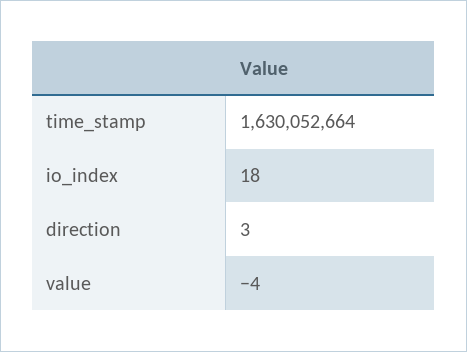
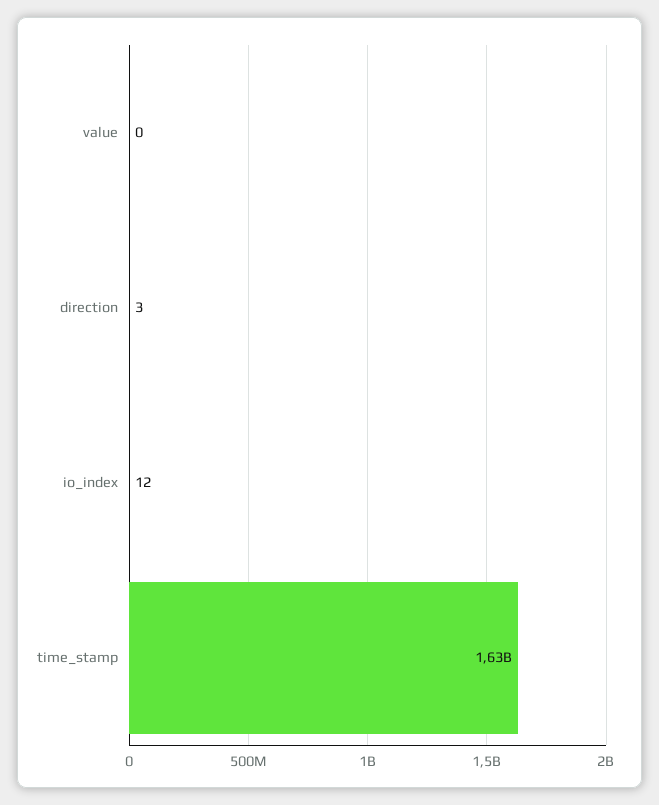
  {
    "time_stamp": 1630052664,
-   "io_index": 18,
+   "io_index": 12,
    "direction": 3,
-   "value": -4
+   "value": 0
  }

